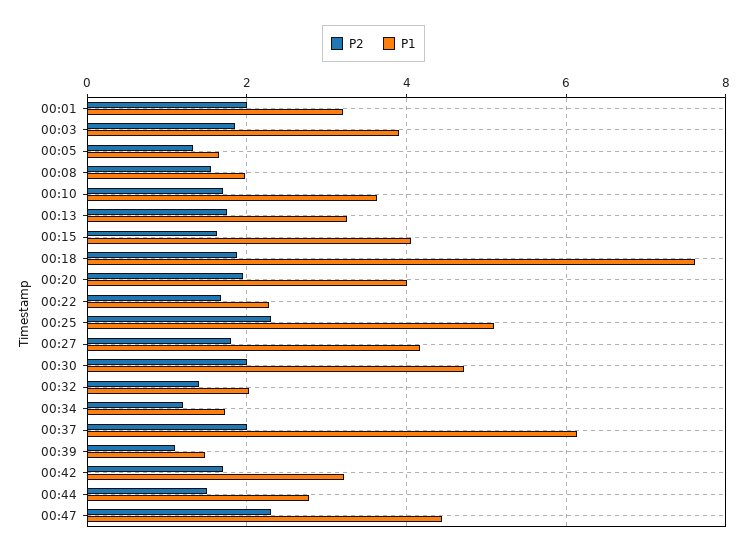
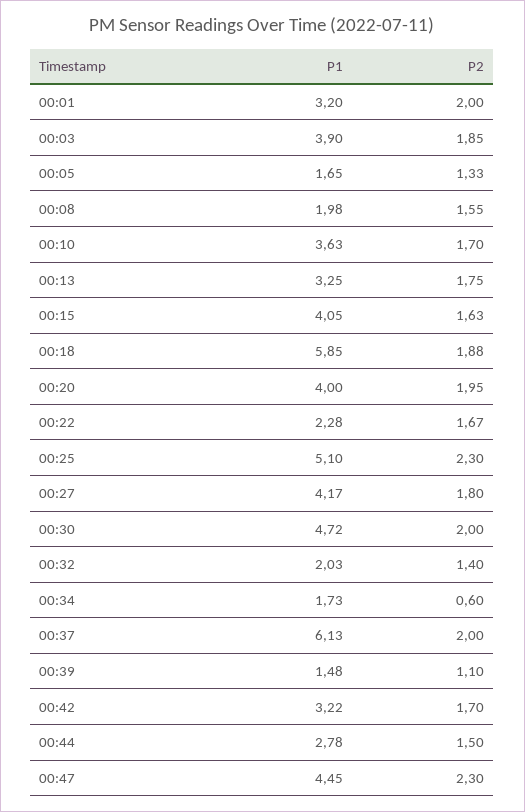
  {
    "P2": {
      "00:01": 2,
      "00:03": 1.85,
      "00:05": 1.33,
      "00:08": 1.55,
      "00:10": 1.7,
      "00:13": 1.75,
      "00:15": 1.63,
      "00:18": 1.88,
      "00:20": 1.95,
      "00:22": 1.67,
      "00:25": 2.3,
      "00:27": 1.8,
      "00:30": 2,
      "00:32": 1.4,
-     "00:34": 1.2,
+     "00:34": 0.6,
      "00:37": 2,
      "00:39": 1.1,
      "00:42": 1.7,
      "00:44": 1.5,
      "00:47": 2.3
    },
    "P1": {
      "00:01": 3.2,
      "00:03": 3.9,
      "00:05": 1.65,
      "00:08": 1.98,
      "00:10": 3.63,
      "00:13": 3.25,
      "00:15": 4.05,
-     "00:18": 7.6,
+     "00:18": 5.85,
      "00:20": 4,
      "00:22": 2.28,
      "00:25": 5.1,
      "00:27": 4.17,
      "00:30": 4.72,
      "00:32": 2.03,
      "00:34": 1.73,
      "00:37": 6.13,
      "00:39": 1.48,
      "00:42": 3.22,
      "00:44": 2.78,
      "00:47": 4.45
    }
  }

